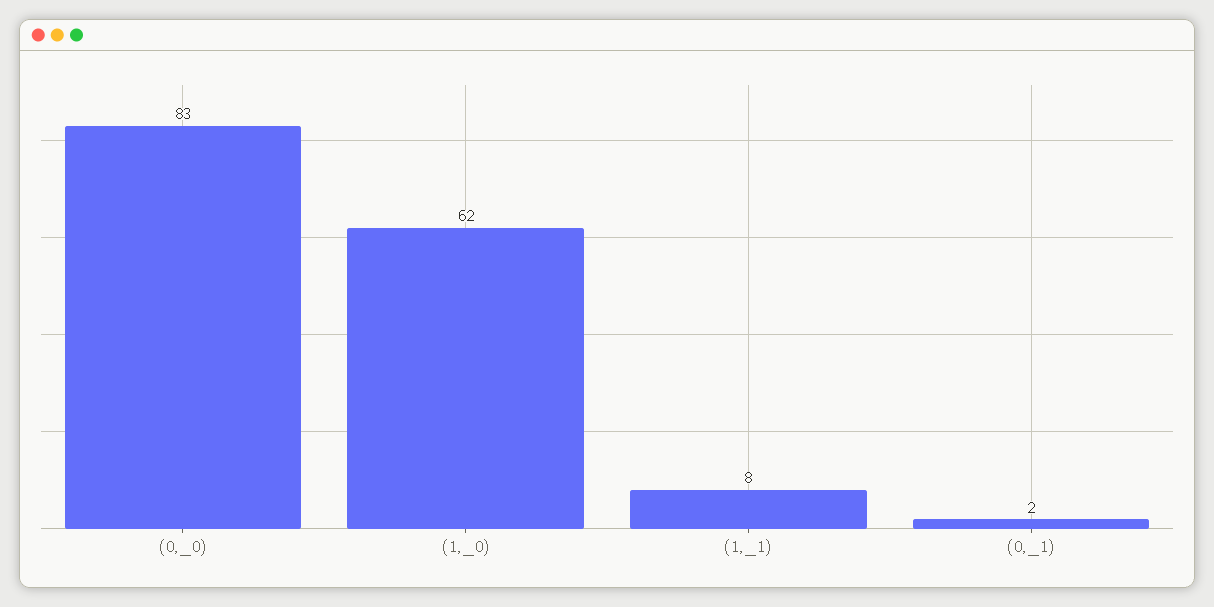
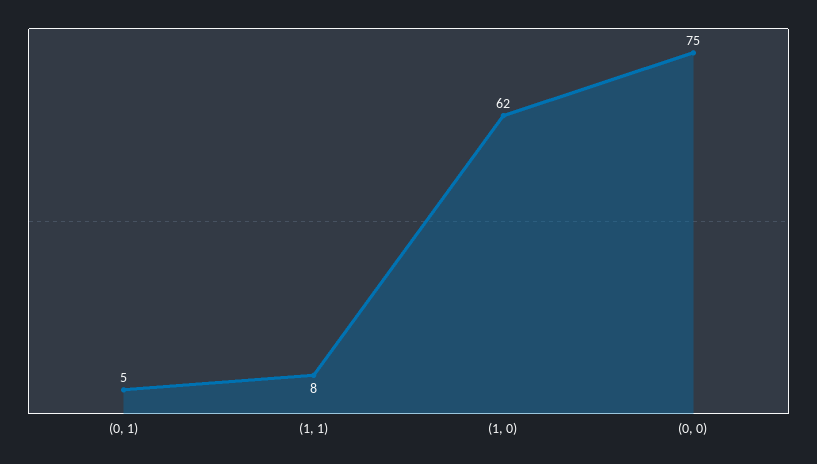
  {
-   "(0,_0)": 83,
+   "(0,_0)": 75,
    "(1,_0)": 62,
    "(1,_1)": 8,
-   "(0,_1)": 2
+   "(0,_1)": 5
  }

